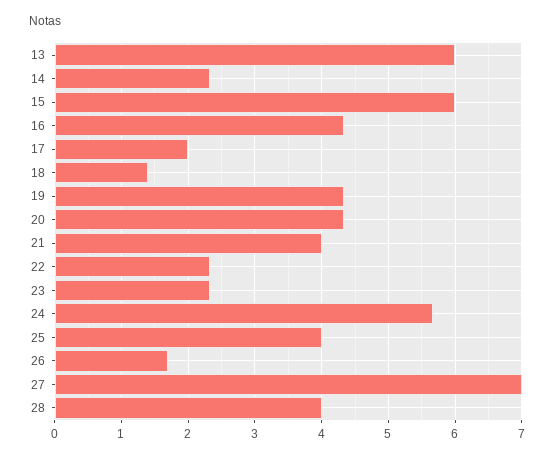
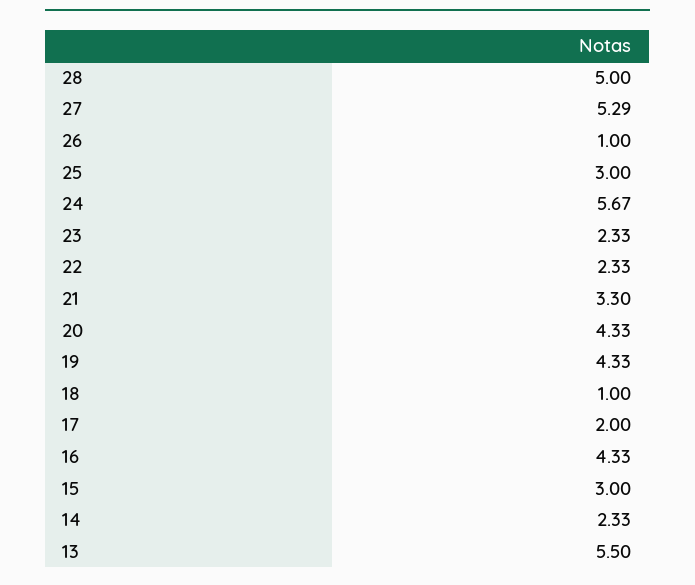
  {
-   "13": 6,
+   "13": 5.5,
    "14": 2.33,
-   "15": 6,
+   "15": 3,
    "16": 4.33,
    "17": 2,
-   "18": 1.4,
+   "18": 1,
    "19": 4.33,
    "20": 4.33,
-   "21": 4,
+   "21": 3.3,
    "22": 2.33,
    "23": 2.33,
    "24": 5.67,
-   "25": 4,
+   "25": 3,
-   "26": 1.7,
+   "26": 1,
-   "27": 7,
+   "27": 5.29,
-   "28": 4
+   "28": 5
  }

